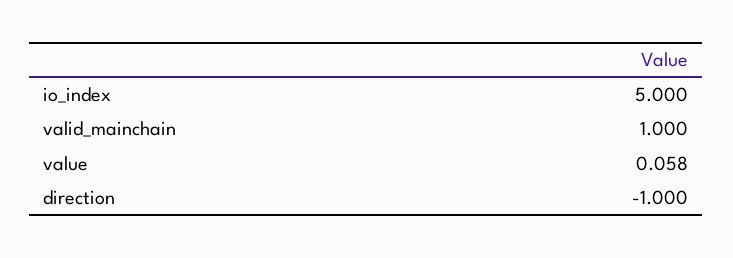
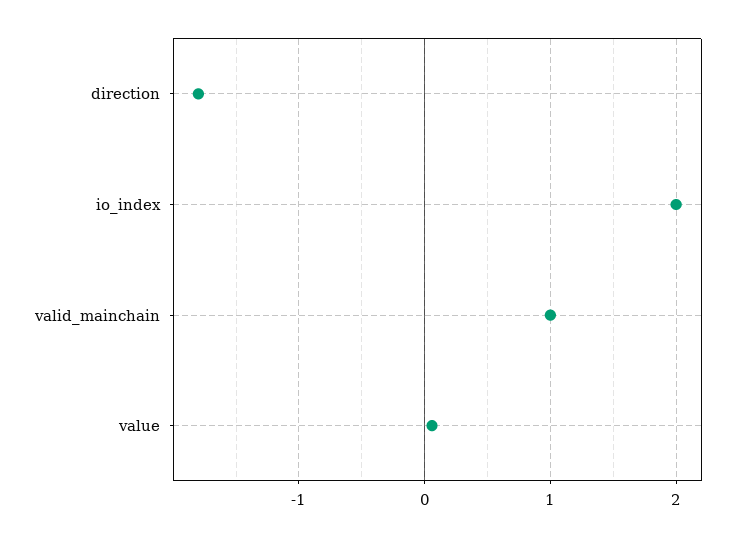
  {
-   "io_index": 5,
+   "io_index": 2,
    "valid_mainchain": 1,
    "value": 0.058,
-   "direction": -1
+   "direction": -1.8
  }

